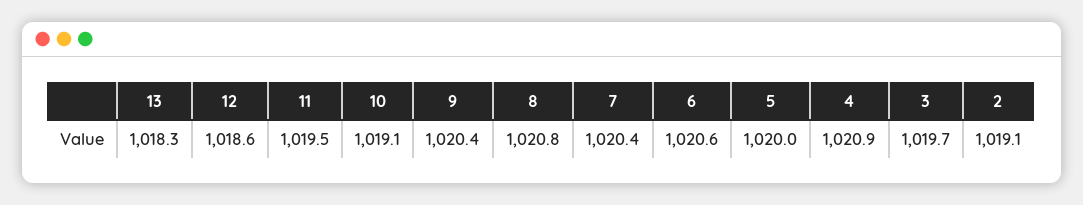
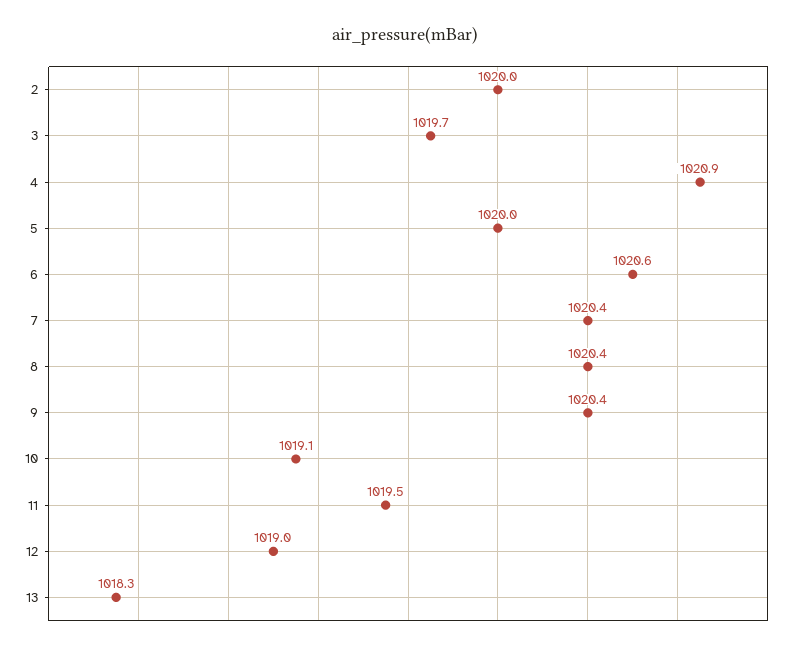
  {
    "13": 1018.3,
-   "12": 1018.6,
+   "12": 1019,
    "11": 1019.5,
    "10": 1019.1,
    "9": 1020.4,
-   "8": 1020.8,
+   "8": 1020.4,
    "7": 1020.4,
    "6": 1020.6,
    "5": 1020,
    "4": 1020.9,
    "3": 1019.7,
-   "2": 1019.1
+   "2": 1020
  }

